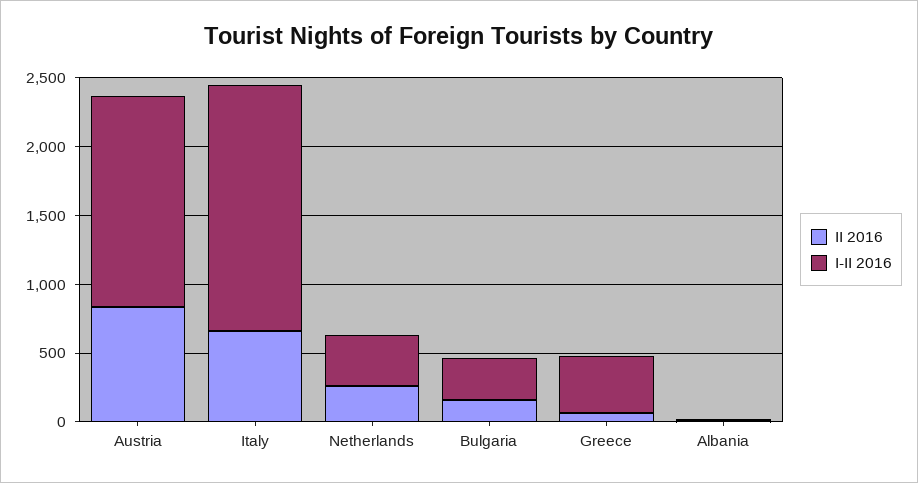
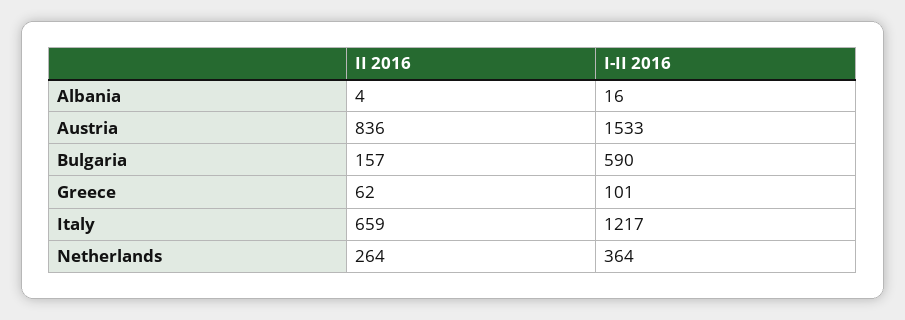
  {
    "II 2016": {
      "Austria": 836,
      "Italy": 659,
      "Netherlands": 264,
      "Bulgaria": 157,
      "Greece": 62,
      "Albania": 4
    },
    "I-II 2016": {
      "Austria": 1533,
-     "Italy": 1800,
+     "Italy": 1217,
      "Netherlands": 364,
-     "Bulgaria": 300,
+     "Bulgaria": 590,
-     "Greece": 400,
+     "Greece": 101,
      "Albania": 16
    }
  }

